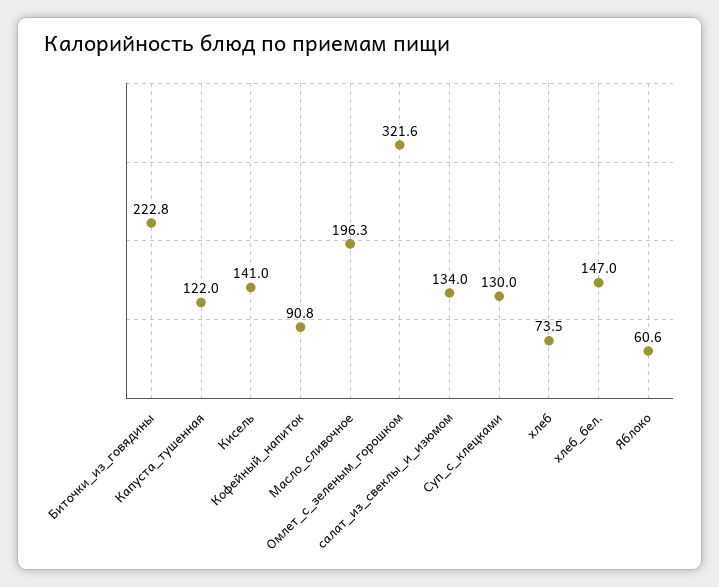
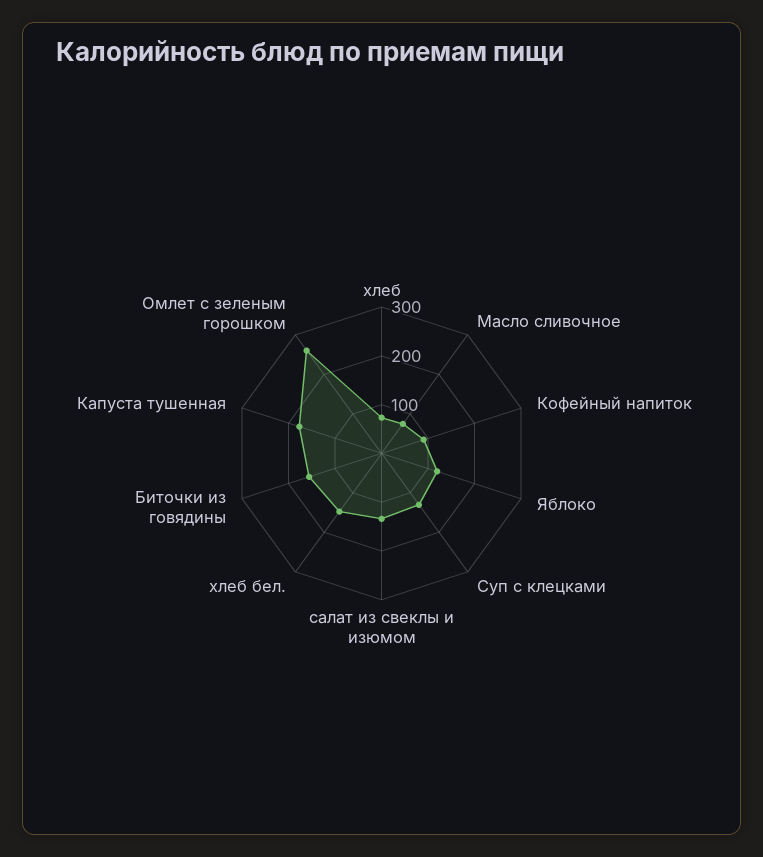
  {
-   "Биточки_из_говядины": 222.8,
+   "Биточки_из_говядины": 160,
-   "Капуста_тушенная": 122,
+   "Капуста_тушенная": 180,
-   "Кисель": 141,
    "Кофейный_напиток": 90.8,
-   "Масло_сливочное": 196.3,
+   "Масло_сливочное": 80,
-   "Омлет_с_зеленым_горошком": 321.6,
+   "Омлет_с_зеленым_горошком": 260,
    "салат_из_свеклы_и_изюмом": 134,
    "Суп_с_клецками": 130,
    "хлеб": 73.5,
    "хлеб_бел.": 147,
-   "Яблоко": 60.6
+   "Яблоко": 120
  }

